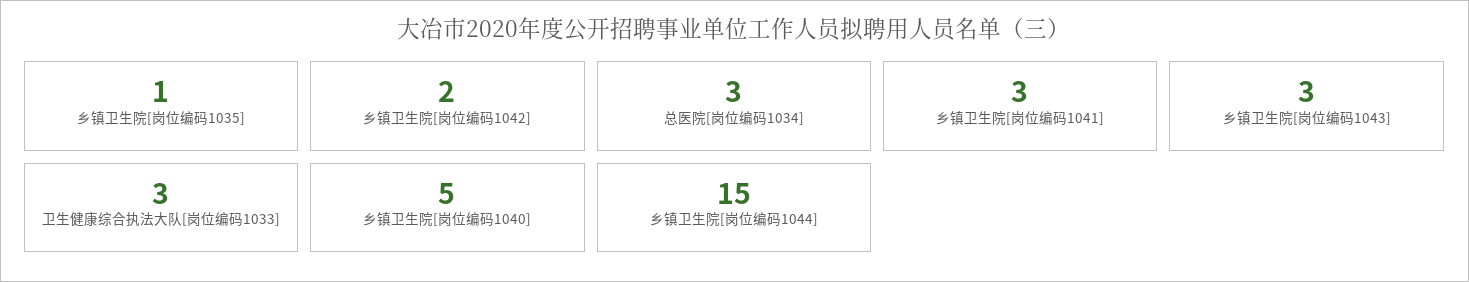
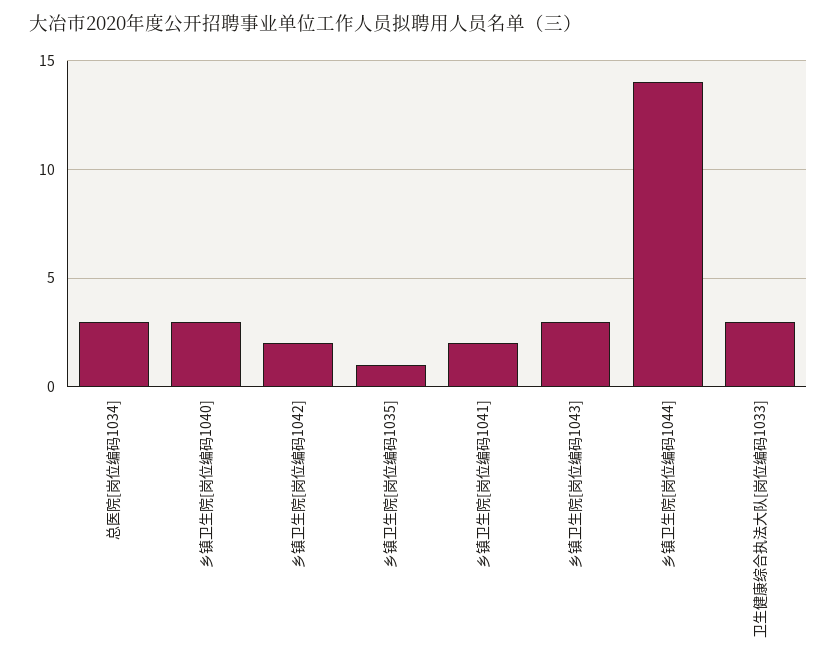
  {
    "乡镇卫生院[岗位编码1035]": 1,
    "乡镇卫生院[岗位编码1042]": 2,
    "总医院[岗位编码1034]": 3,
-   "乡镇卫生院[岗位编码1041]": 3,
+   "乡镇卫生院[岗位编码1041]": 2,
    "乡镇卫生院[岗位编码1043]": 3,
    "卫生健康综合执法大队[岗位编码1033]": 3,
-   "乡镇卫生院[岗位编码1040]": 5,
+   "乡镇卫生院[岗位编码1040]": 3,
-   "乡镇卫生院[岗位编码1044]": 15
+   "乡镇卫生院[岗位编码1044]": 14
  }

